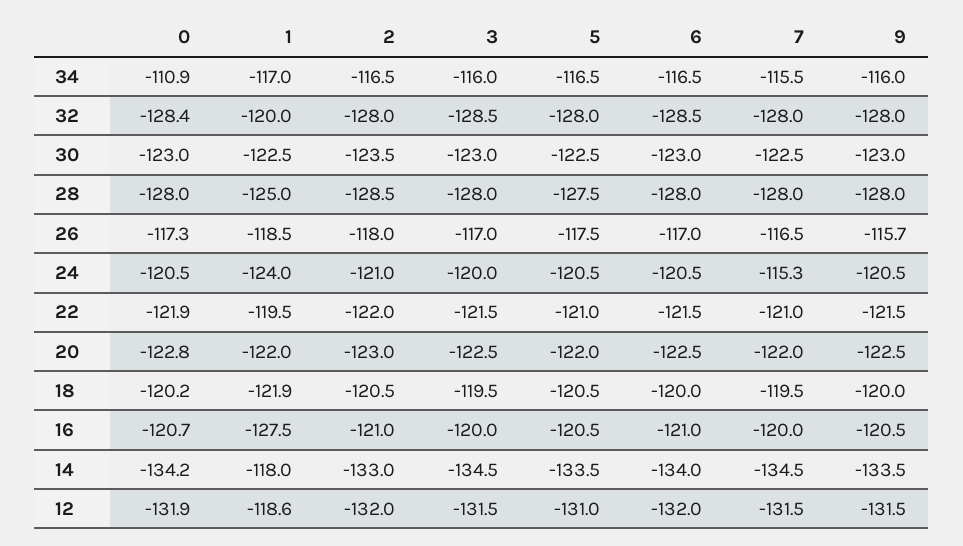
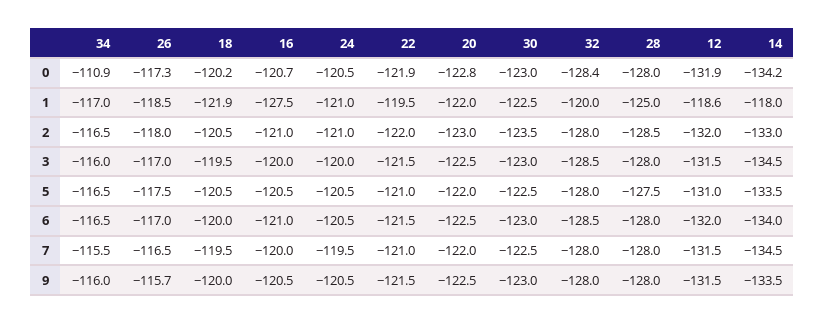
  {
    "0": {
      "34": -110.9,
      "32": -128.4,
      "30": -123,
      "28": -128,
      "26": -117.3,
      "24": -120.5,
      "22": -121.9,
      "20": -122.8,
      "18": -120.2,
      "16": -120.7,
      "14": -134.2,
      "12": -131.9
    },
    "1": {
      "34": -117,
      "32": -120,
      "30": -122.5,
      "28": -125,
      "26": -118.5,
-     "24": -124,
+     "24": -121,
      "22": -119.5,
      "20": -122,
      "18": -121.9,
      "16": -127.5,
      "14": -118,
      "12": -118.6
    },
    "2": {
      "34": -116.5,
      "32": -128,
      "30": -123.5,
      "28": -128.5,
      "26": -118,
      "24": -121,
      "22": -122,
      "20": -123,
      "18": -120.5,
      "16": -121,
      "14": -133,
      "12": -132
    },
    "3": {
      "34": -116,
      "32": -128.5,
      "30": -123,
      "28": -128,
      "26": -117,
      "24": -120,
      "22": -121.5,
      "20": -122.5,
      "18": -119.5,
      "16": -120,
      "14": -134.5,
      "12": -131.5
    },
    "5": {
      "34": -116.5,
      "32": -128,
      "30": -122.5,
      "28": -127.5,
      "26": -117.5,
      "24": -120.5,
      "22": -121,
      "20": -122,
      "18": -120.5,
      "16": -120.5,
      "14": -133.5,
      "12": -131
    },
    "6": {
      "34": -116.5,
      "32": -128.5,
      "30": -123,
      "28": -128,
      "26": -117,
      "24": -120.5,
      "22": -121.5,
      "20": -122.5,
      "18": -120,
      "16": -121,
      "14": -134,
      "12": -132
    },
    "7": {
      "34": -115.5,
      "32": -128,
      "30": -122.5,
      "28": -128,
      "26": -116.5,
-     "24": -115.3,
+     "24": -119.5,
      "22": -121,
      "20": -122,
      "18": -119.5,
      "16": -120,
      "14": -134.5,
      "12": -131.5
    },
    "9": {
      "34": -116,
      "32": -128,
      "30": -123,
      "28": -128,
      "26": -115.7,
      "24": -120.5,
      "22": -121.5,
      "20": -122.5,
      "18": -120,
      "16": -120.5,
      "14": -133.5,
      "12": -131.5
    }
  }

